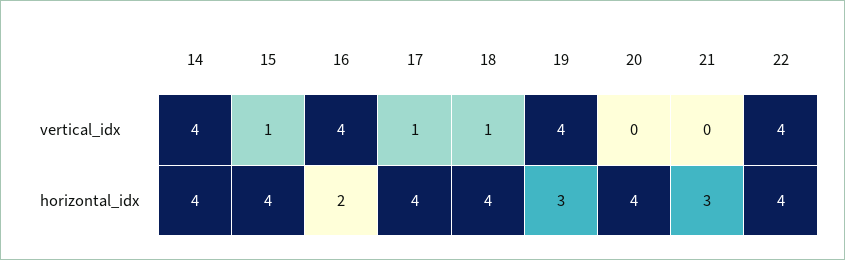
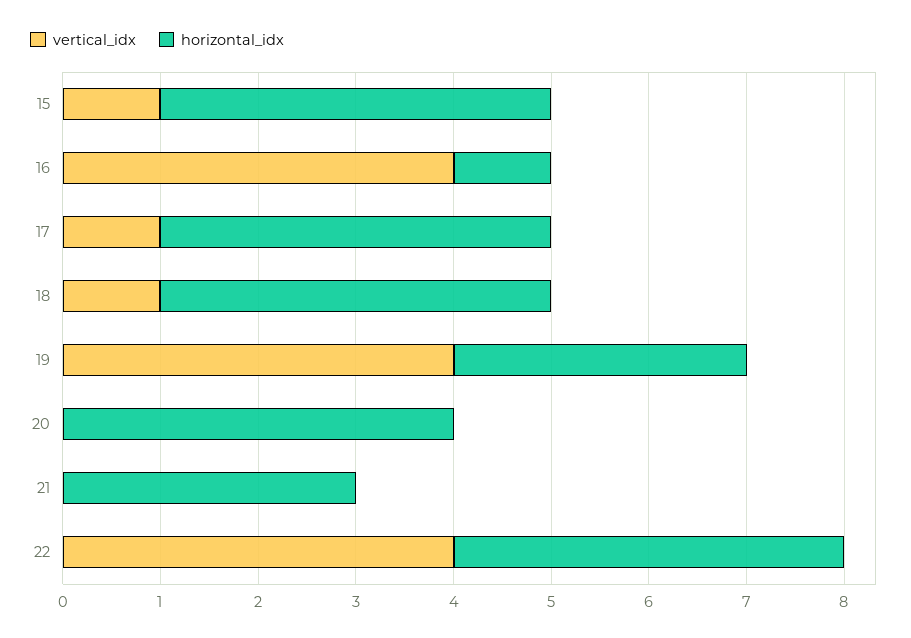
  {
    "vertical_idx": {
-     "14": 4,
      "15": 1,
      "16": 4,
      "17": 1,
      "18": 1,
      "19": 4,
      "20": 0,
      "21": 0,
      "22": 4
    },
    "horizontal_idx": {
-     "14": 4,
      "15": 4,
-     "16": 2,
+     "16": 1,
      "17": 4,
      "18": 4,
      "19": 3,
      "20": 4,
      "21": 3,
      "22": 4
    }
  }

